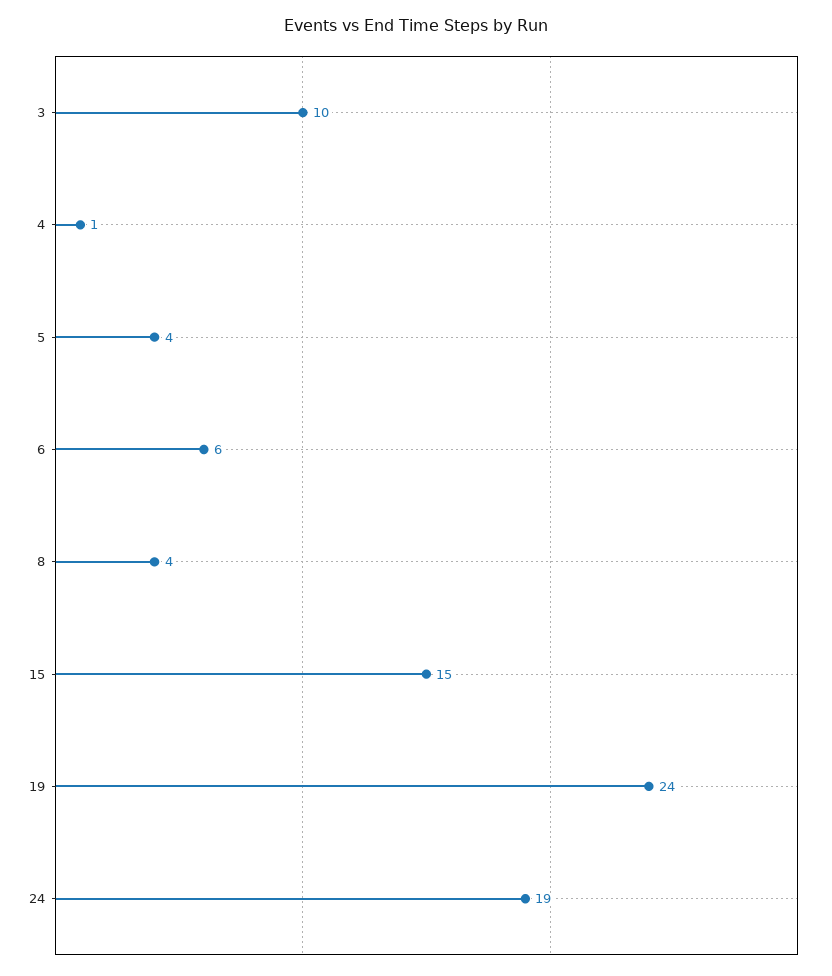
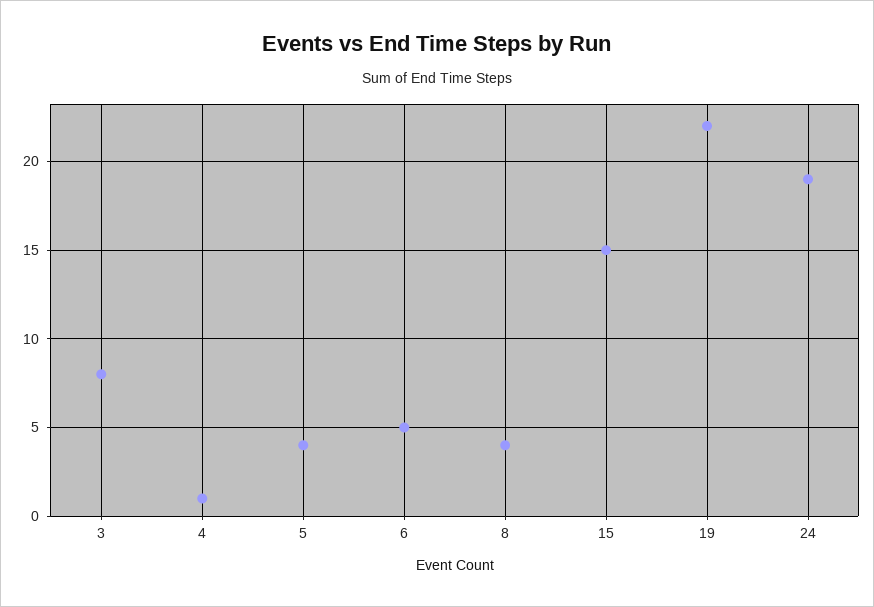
  {
-   "3": 10,
+   "3": 8,
    "4": 1,
    "5": 4,
-   "6": 6,
+   "6": 5,
    "8": 4,
    "15": 15,
-   "19": 24,
+   "19": 22,
    "24": 19
  }

